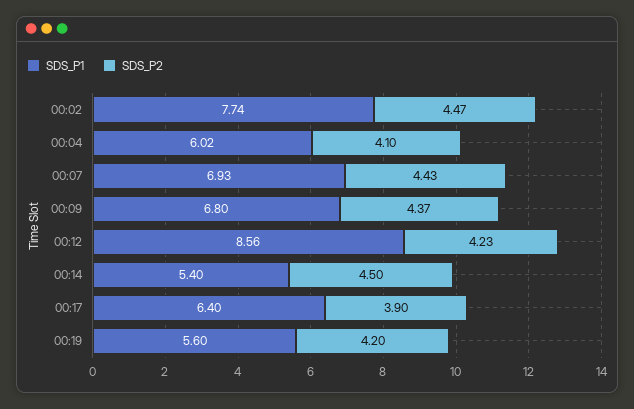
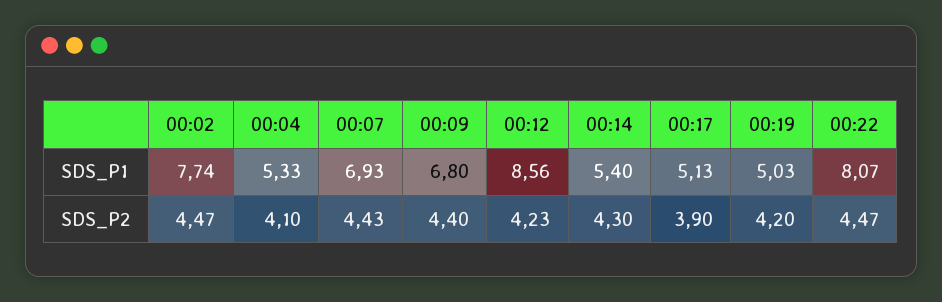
  {
    "SDS_P1": {
      "00:02": 7.74,
-     "00:04": 6.02,
+     "00:04": 5.33,
      "00:07": 6.93,
      "00:09": 6.8,
      "00:12": 8.56,
      "00:14": 5.4,
-     "00:17": 6.4,
+     "00:17": 5.13,
-     "00:19": 5.6
+     "00:19": 5.03,
+     "00:22": 8.07
    },
    "SDS_P2": {
      "00:02": 4.47,
      "00:04": 4.1,
      "00:07": 4.43,
-     "00:09": 4.37,
+     "00:09": 4.4,
      "00:12": 4.23,
-     "00:14": 4.5,
+     "00:14": 4.3,
      "00:17": 3.9,
-     "00:19": 4.2
+     "00:19": 4.2,
+     "00:22": 4.47
    }
  }

